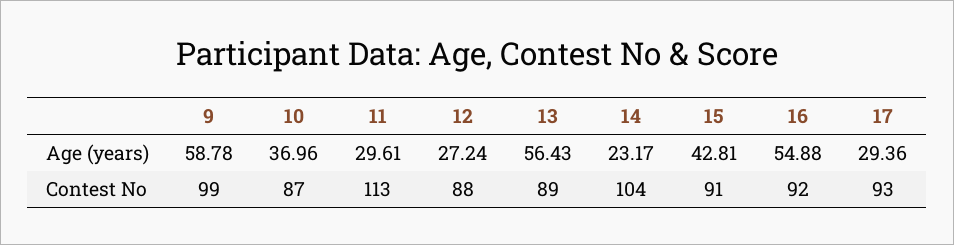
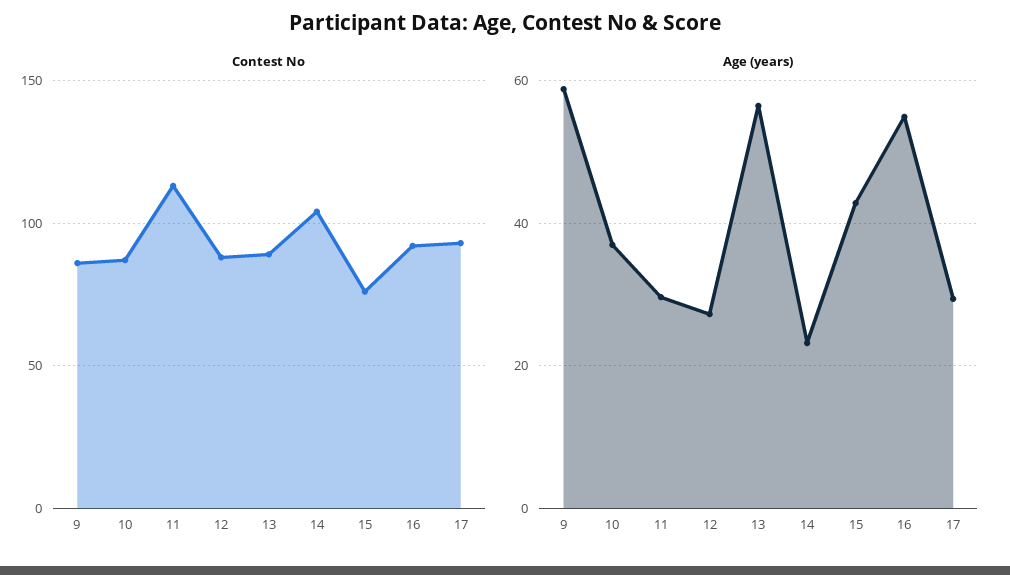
  {
    "Age (years)": {
      "9": 58.78,
      "10": 36.96,
      "11": 29.61,
      "12": 27.24,
      "13": 56.43,
      "14": 23.17,
      "15": 42.81,
      "16": 54.88,
      "17": 29.36
    },
    "Contest No": {
-     "9": 99,
+     "9": 85,
      "10": 87,
      "11": 113,
      "12": 88,
      "13": 89,
      "14": 104,
-     "15": 91,
+     "15": 75,
      "16": 92,
      "17": 93
    }
  }

